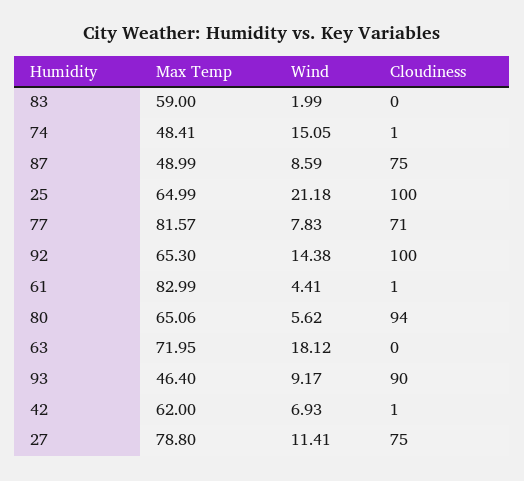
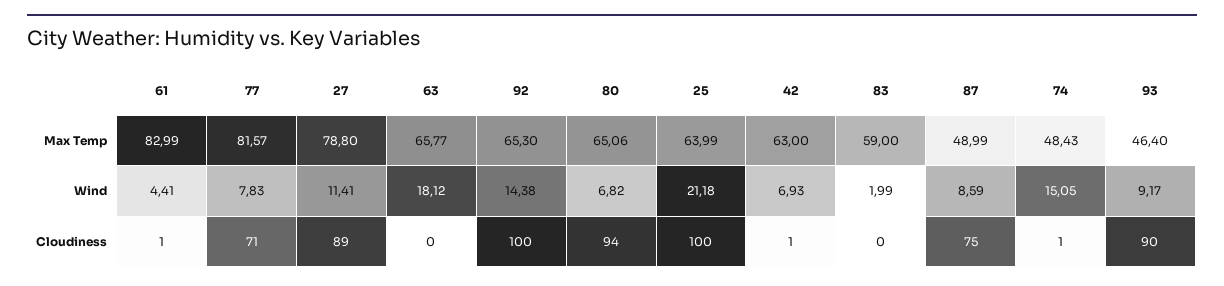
  {
    "Max Temp": {
      "83": 59,
-     "74": 48.41,
+     "74": 48.43,
      "87": 48.99,
-     "25": 64.99,
+     "25": 63.99,
      "77": 81.57,
      "92": 65.3,
      "61": 82.99,
      "80": 65.06,
-     "63": 71.95,
+     "63": 65.77,
      "93": 46.4,
-     "42": 62,
+     "42": 63,
      "27": 78.8
    },
    "Wind": {
      "83": 1.99,
      "74": 15.05,
      "87": 8.59,
      "25": 21.18,
      "77": 7.83,
      "92": 14.38,
      "61": 4.41,
-     "80": 5.62,
+     "80": 6.82,
      "63": 18.12,
      "93": 9.17,
      "42": 6.93,
      "27": 11.41
    },
    "Cloudiness": {
      "83": 0,
      "74": 1,
      "87": 75,
      "25": 100,
      "77": 71,
      "92": 100,
      "61": 1,
      "80": 94,
      "63": 0,
      "93": 90,
      "42": 1,
-     "27": 75
+     "27": 89
    }
  }

